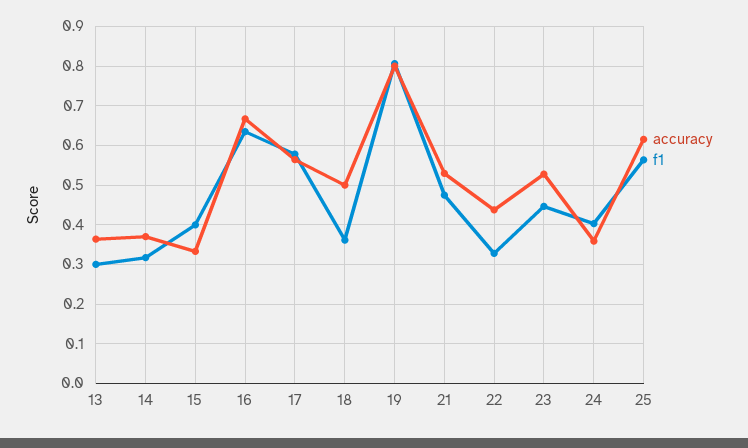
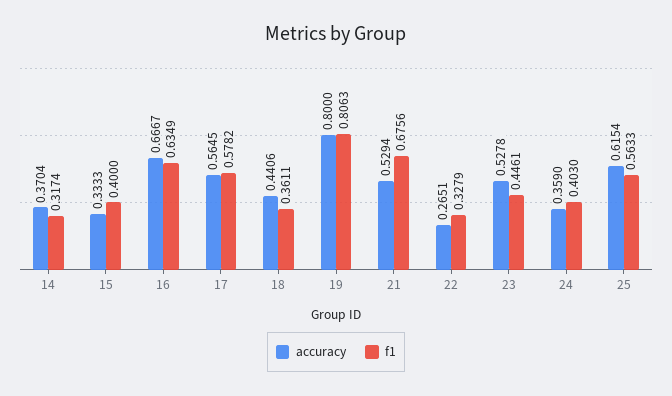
  {
    "accuracy": {
-     "13": 0.36,
      "14": 0.3704,
      "15": 0.3333,
      "16": 0.6667,
      "17": 0.5645,
-     "18": 0.5,
+     "18": 0.4406,
      "19": 0.8,
      "21": 0.5294,
-     "22": 0.44,
+     "22": 0.2651,
      "23": 0.5278,
      "24": 0.359,
      "25": 0.6154
    },
    "f1": {
-     "13": 0.3,
      "14": 0.3174,
      "15": 0.4,
      "16": 0.6349,
      "17": 0.5782,
      "18": 0.3611,
      "19": 0.8063,
-     "21": 0.48,
+     "21": 0.6756,
      "22": 0.3279,
      "23": 0.4461,
      "24": 0.403,
      "25": 0.5633
    }
  }

